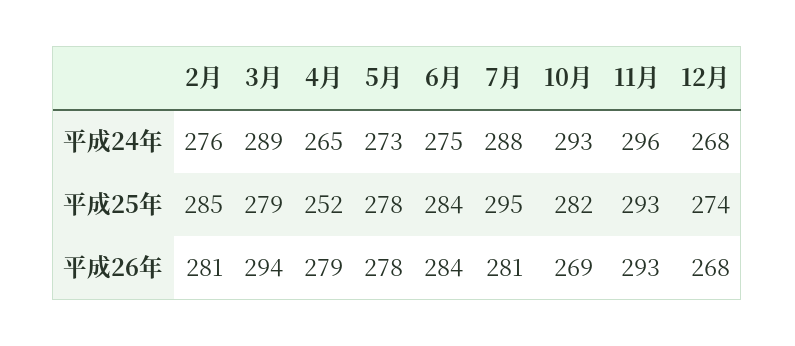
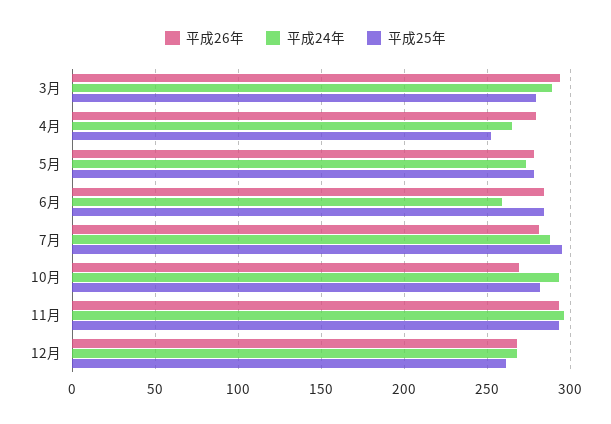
  {
    "平成24年": {
-     "2月": 276,
      "3月": 289,
      "4月": 265,
      "5月": 273,
-     "6月": 275,
+     "6月": 260,
      "7月": 288,
      "10月": 293,
      "11月": 296,
      "12月": 268
    },
    "平成25年": {
-     "2月": 285,
      "3月": 279,
      "4月": 252,
      "5月": 278,
      "6月": 284,
      "7月": 295,
      "10月": 282,
      "11月": 293,
-     "12月": 274
+     "12月": 260
    },
    "平成26年": {
-     "2月": 281,
      "3月": 294,
      "4月": 279,
      "5月": 278,
      "6月": 284,
      "7月": 281,
      "10月": 269,
      "11月": 293,
      "12月": 268
    }
  }

